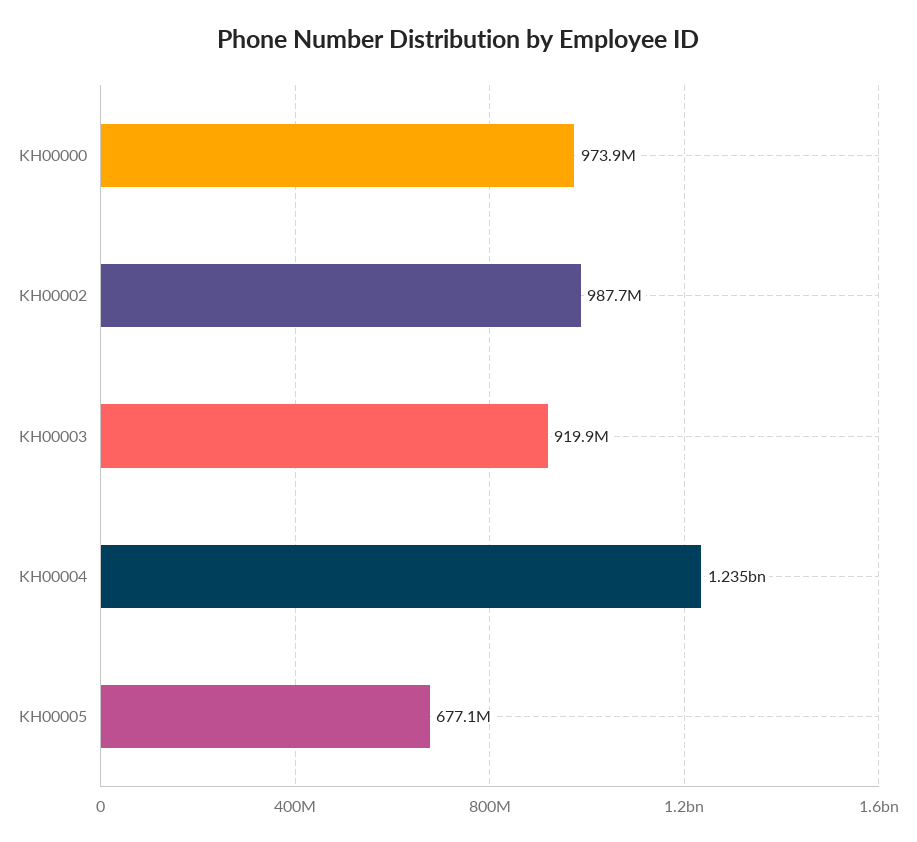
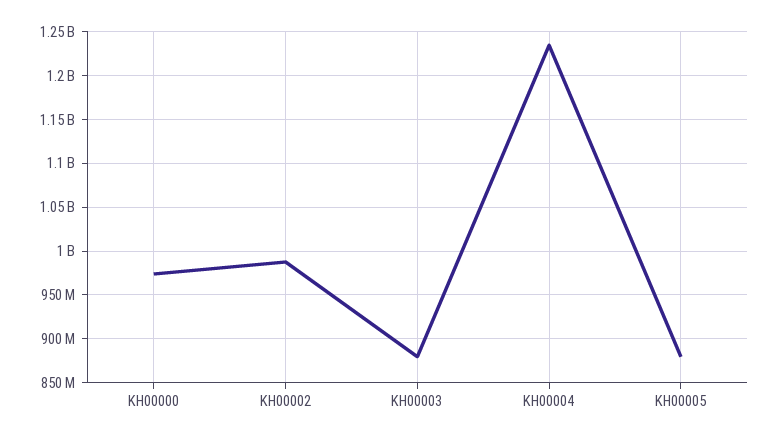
  {
    "KH00000": 973900000,
    "KH00002": 987700000,
-   "KH00003": 919900000,
+   "KH00003": 880000000,
    "KH00004": 1235000000,
-   "KH00005": 677100000
+   "KH00005": 880000000
  }

